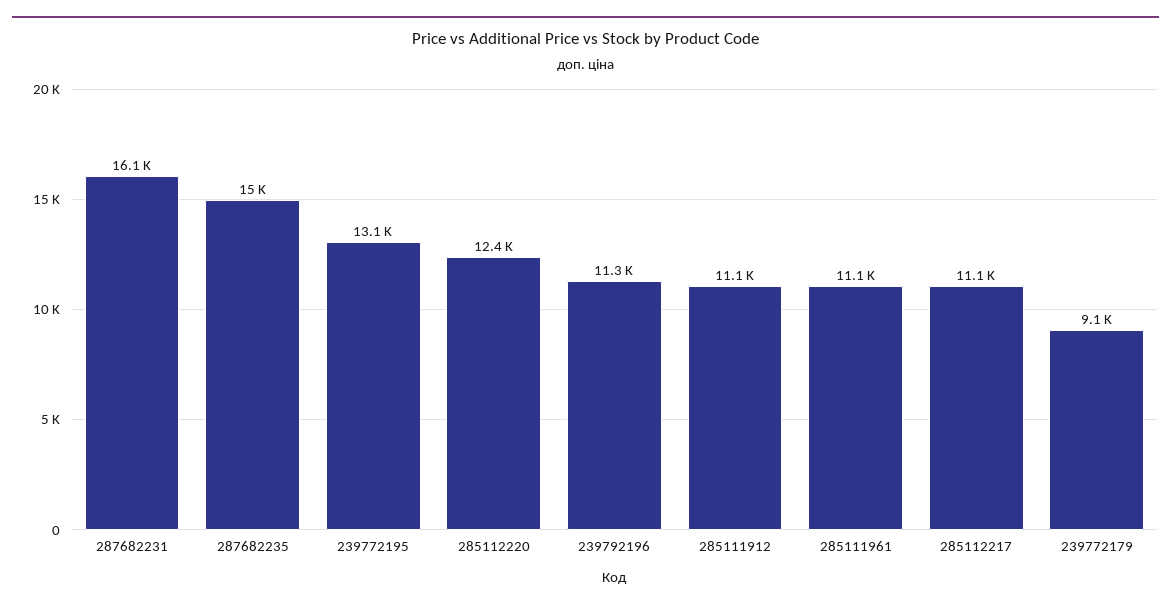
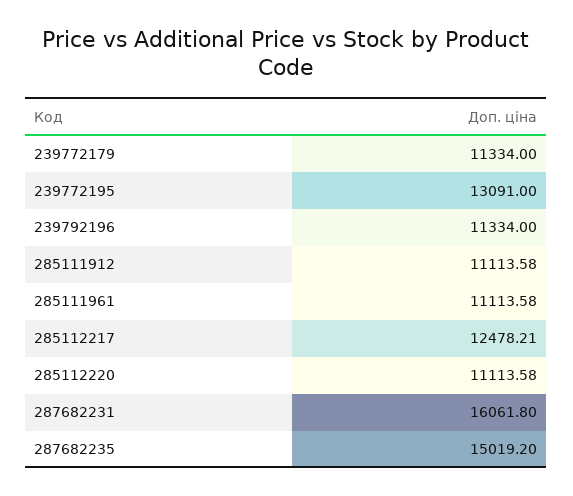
  {
    "287682231": 16061.8,
    "287682235": 15019.2,
    "239772195": 13091,
-   "285112220": 12400,
+   "285112220": 11113.58,
    "239792196": 11334,
    "285111912": 11113.58,
    "285111961": 11113.58,
-   "285112217": 11100,
+   "285112217": 12478.21,
-   "239772179": 9100
+   "239772179": 11334
  }

